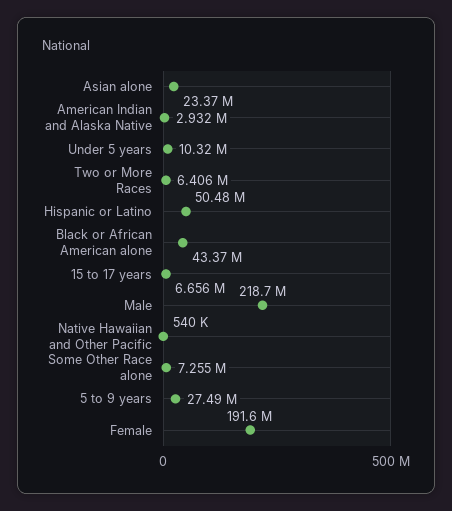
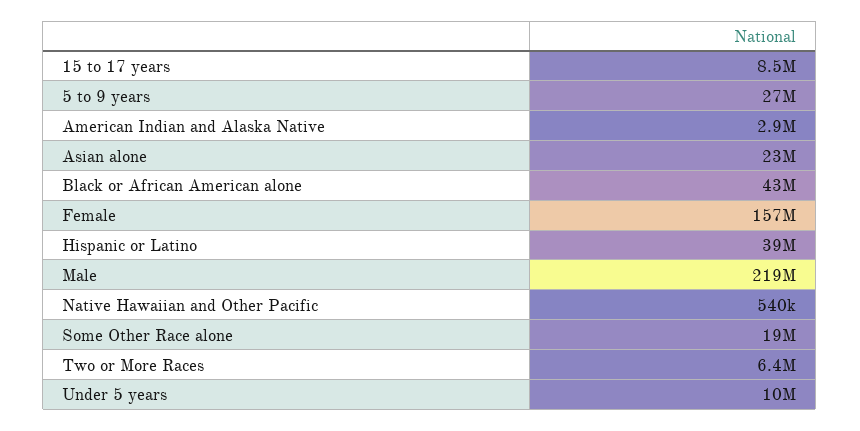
  {
    "Asian alone": 23370000,
    "American Indian and Alaska Native": 2932000,
    "Under 5 years": 10320000,
    "Two or More Races": 6406000,
-   "Hispanic or Latino": 50480000,
+   "Hispanic or Latino": 39000000,
    "Black or African American alone": 43370000,
-   "15 to 17 years": 6656000,
+   "15 to 17 years": 8500000,
    "Male": 218700000,
    "Native Hawaiian and Other Pacific": 540000,
-   "Some Other Race alone": 7255000,
+   "Some Other Race alone": 19000000,
    "5 to 9 years": 27490000,
-   "Female": 191600000
+   "Female": 157000000
  }

